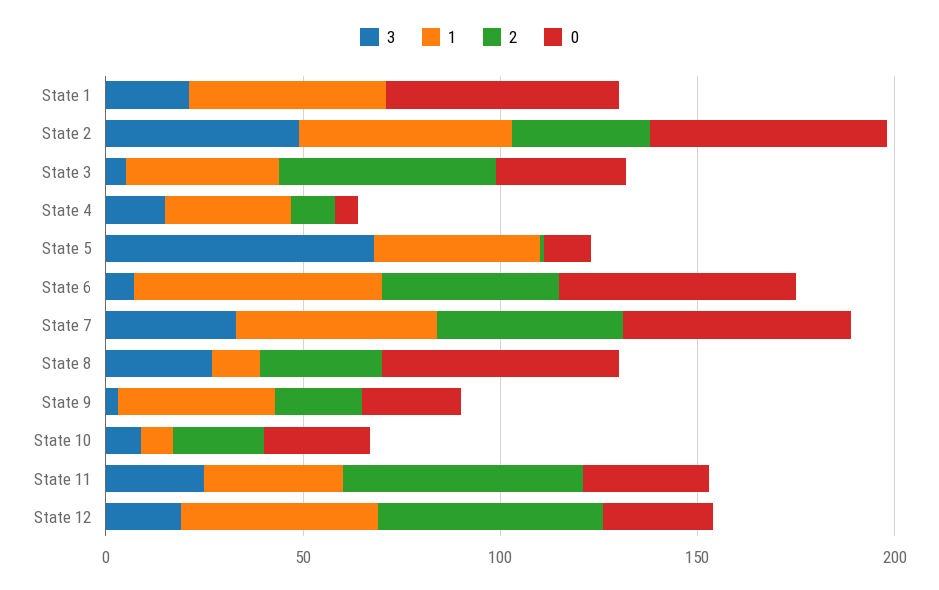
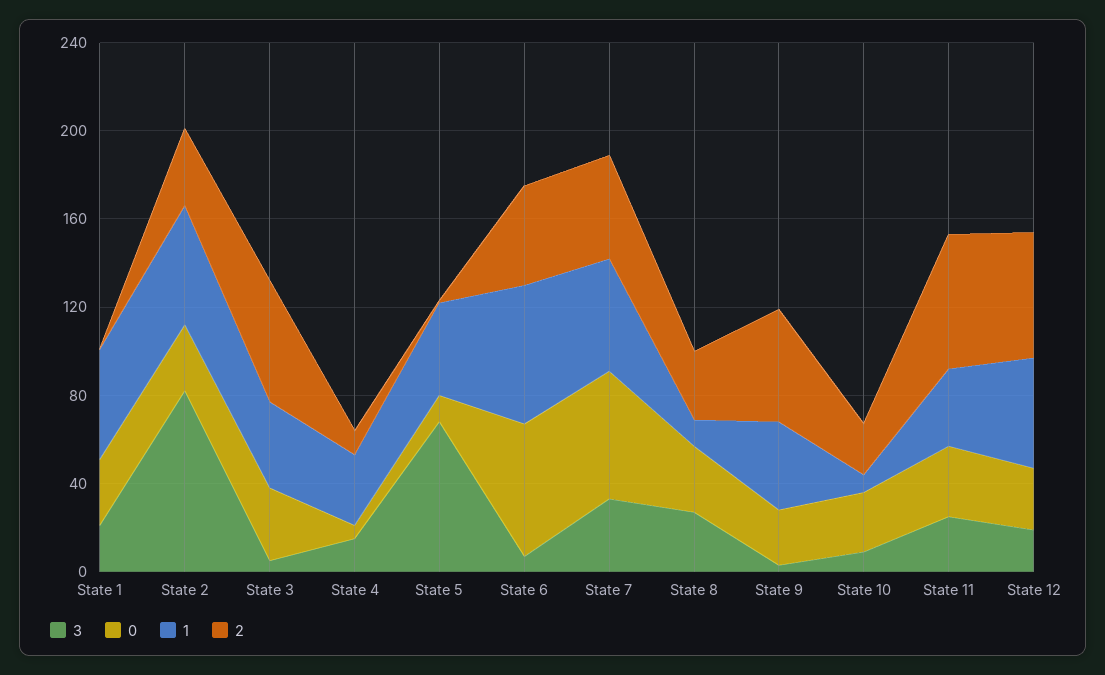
  {
    "3": {
      "State 1": 20,
-     "State 2": 50,
+     "State 2": 80,
      "State 3": 10,
      "State 4": 20,
      "State 5": 70,
      "State 6": 10,
      "State 7": 30,
      "State 8": 30,
      "State 9": 0,
      "State 10": 10,
      "State 11": 30,
      "State 12": 20
    },
    "1": {
      "State 1": 50,
      "State 2": 50,
      "State 3": 40,
      "State 4": 30,
      "State 5": 40,
      "State 6": 60,
      "State 7": 50,
      "State 8": 10,
      "State 9": 40,
      "State 10": 10,
      "State 11": 40,
      "State 12": 50
    },
    "2": {
      "State 1": 0,
      "State 2": 40,
      "State 3": 60,
      "State 4": 10,
      "State 5": 0,
      "State 6": 50,
      "State 7": 50,
      "State 8": 30,
-     "State 9": 20,
+     "State 9": 50,
      "State 10": 20,
      "State 11": 60,
      "State 12": 60
    },
    "0": {
-     "State 1": 60,
+     "State 1": 30,
-     "State 2": 60,
+     "State 2": 30,
      "State 3": 30,
      "State 4": 10,
      "State 5": 10,
      "State 6": 60,
      "State 7": 60,
-     "State 8": 60,
+     "State 8": 30,
      "State 9": 30,
      "State 10": 30,
      "State 11": 30,
      "State 12": 30
    }
  }

